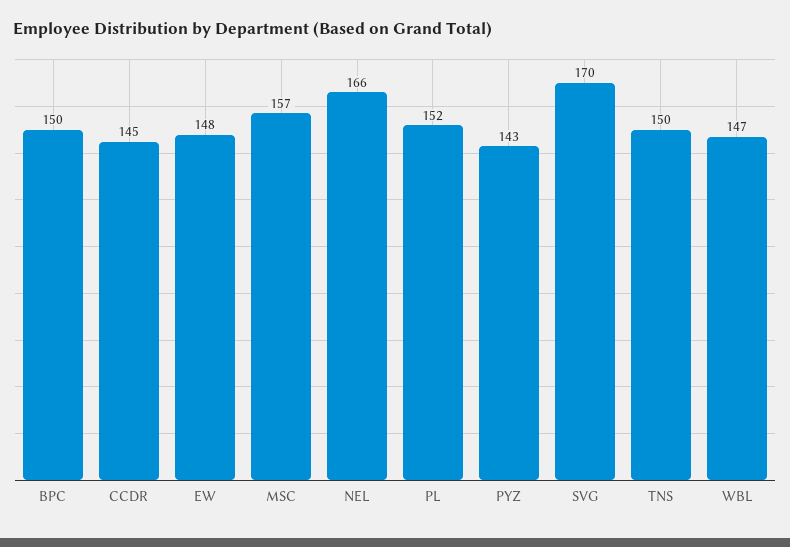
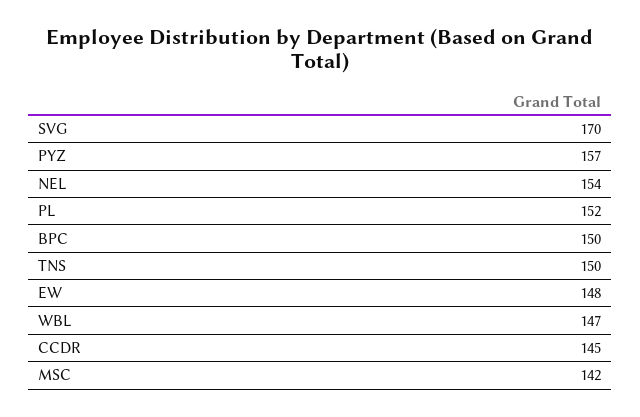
  {
    "BPC": 150,
    "CCDR": 145,
    "EW": 148,
-   "MSC": 157,
+   "MSC": 142,
-   "NEL": 166,
+   "NEL": 154,
    "PL": 152,
-   "PYZ": 143,
+   "PYZ": 157,
    "SVG": 170,
    "TNS": 150,
    "WBL": 147
  }

